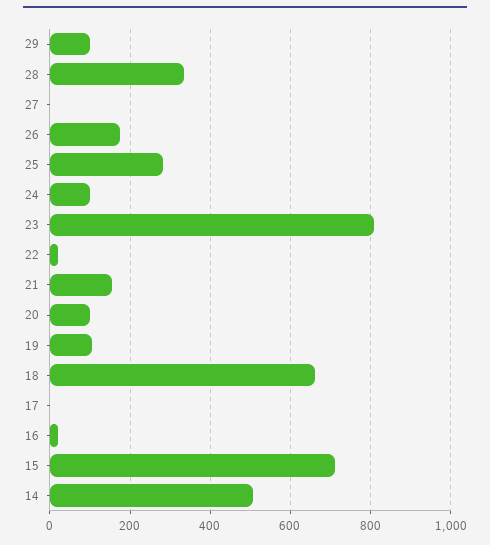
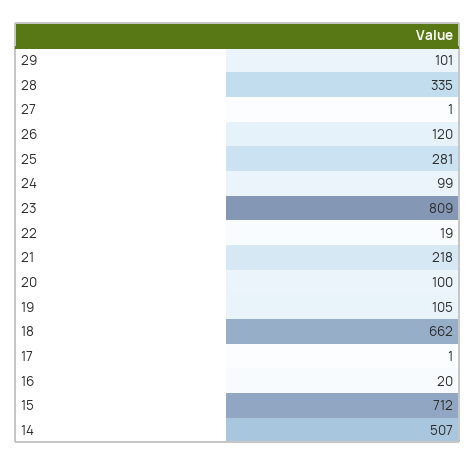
  {
    "29": 101,
    "28": 335,
    "27": 1,
-   "26": 180,
+   "26": 120,
    "25": 281,
    "24": 99,
    "23": 809,
    "22": 19,
-   "21": 160,
+   "21": 218,
    "20": 100,
    "19": 105,
    "18": 662,
    "17": 1,
    "16": 20,
    "15": 712,
    "14": 507
  }

